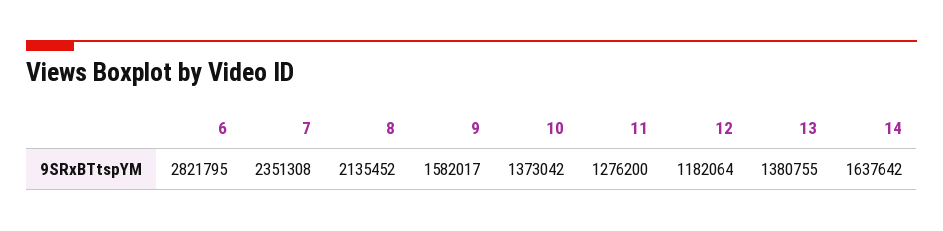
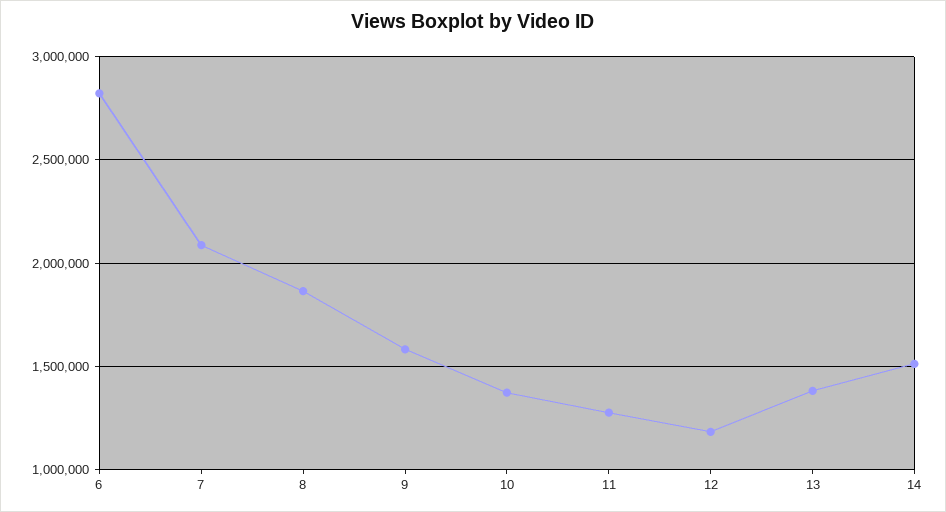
  {
    "6": 2821795,
-   "7": 2351308,
+   "7": 2100000,
-   "8": 2135452,
+   "8": 1850000,
    "9": 1582017,
    "10": 1373042,
    "11": 1276200,
    "12": 1182064,
    "13": 1380755,
-   "14": 1637642
+   "14": 1500000
  }

